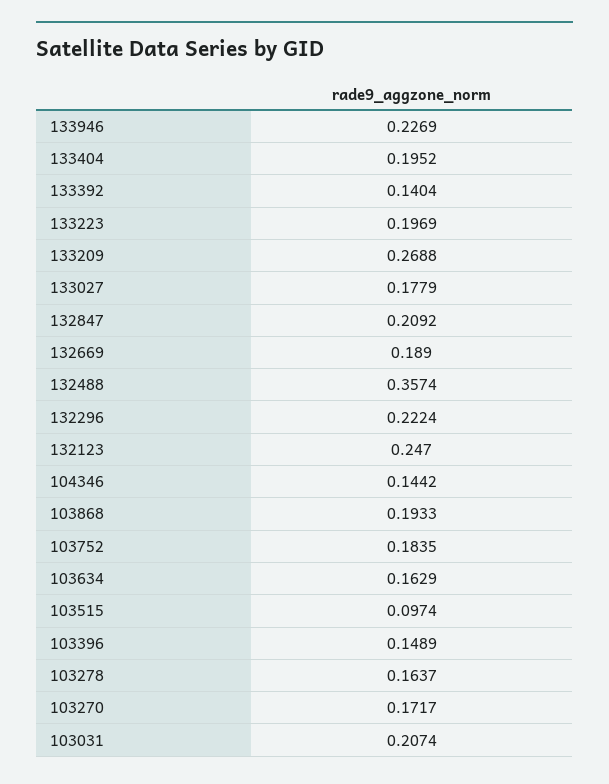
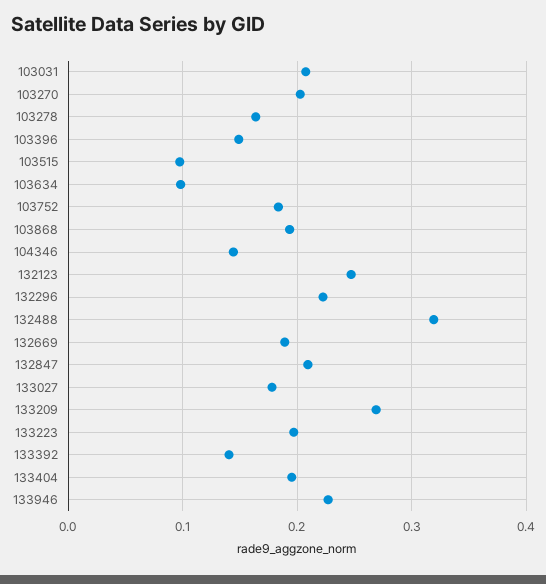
  {
    "133946": 0.2269,
    "133404": 0.1952,
    "133392": 0.1404,
    "133223": 0.1969,
    "133209": 0.2688,
    "133027": 0.1779,
    "132847": 0.2092,
    "132669": 0.189,
-   "132488": 0.3574,
+   "132488": 0.32,
    "132296": 0.2224,
    "132123": 0.247,
    "104346": 0.1442,
    "103868": 0.1933,
    "103752": 0.1835,
-   "103634": 0.1629,
+   "103634": 0.1,
    "103515": 0.0974,
    "103396": 0.1489,
    "103278": 0.1637,
-   "103270": 0.1717,
+   "103270": 0.2,
    "103031": 0.2074
  }

